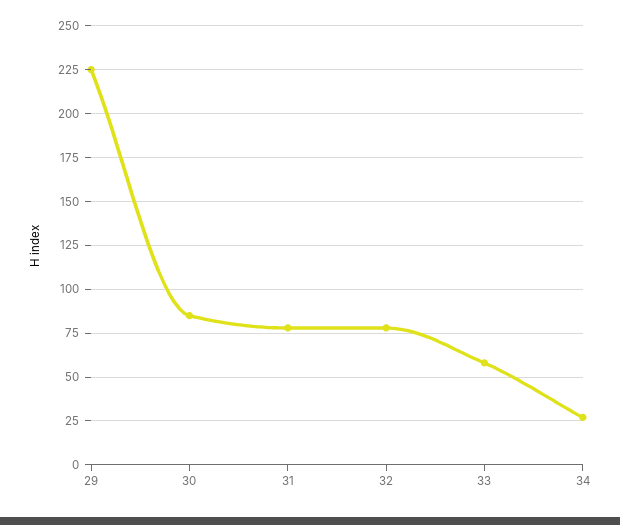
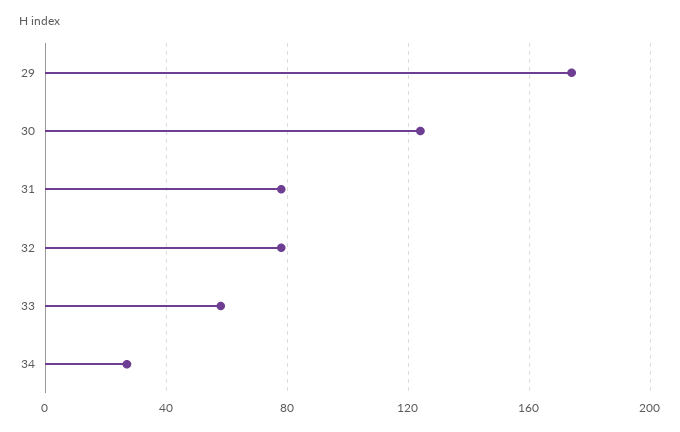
  {
-   "29": 225,
+   "29": 175,
-   "30": 85,
+   "30": 125,
    "31": 80,
    "32": 80,
    "33": 60,
    "34": 25
  }

